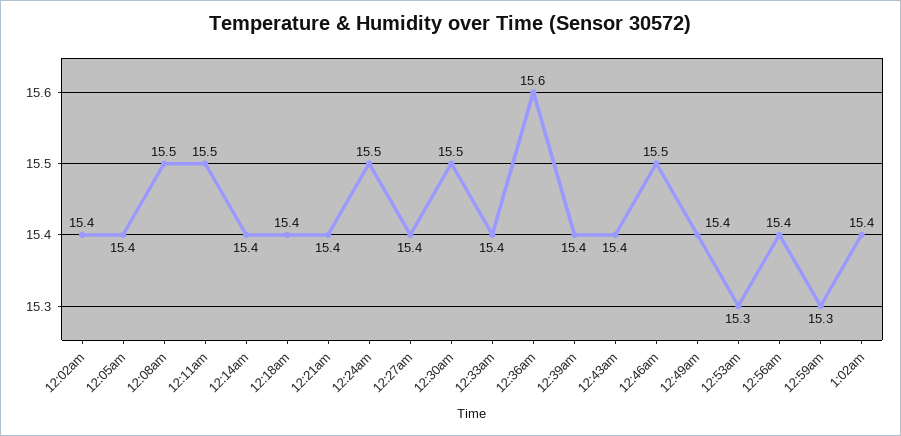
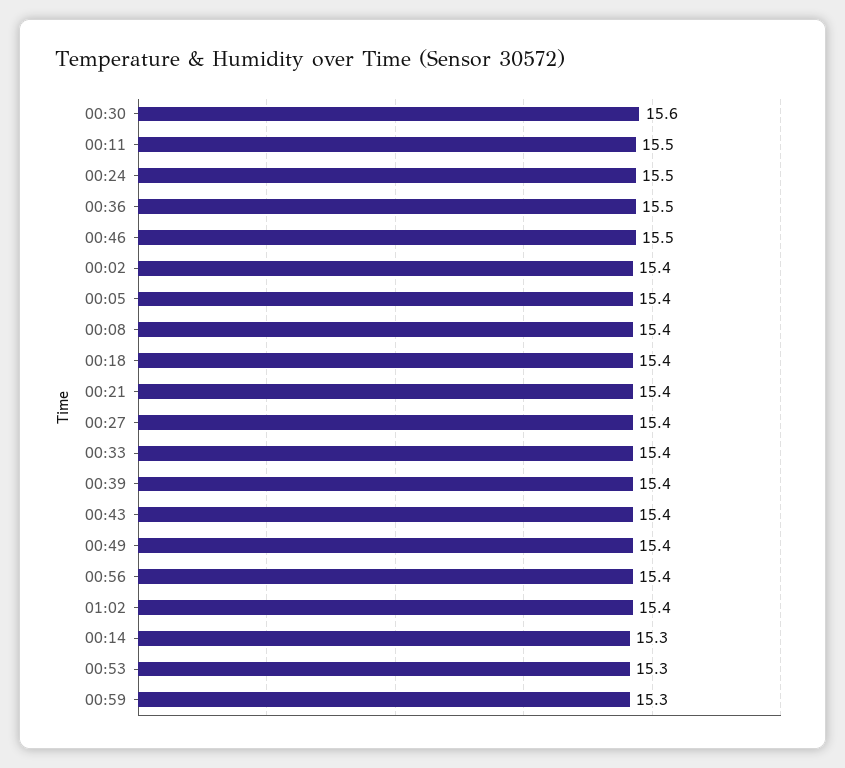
  {
    "12:02am": 15.4,
    "12:05am": 15.4,
-   "12:08am": 15.5,
+   "12:08am": 15.4,
    "12:11am": 15.5,
-   "12:14am": 15.4,
+   "12:14am": 15.3,
    "12:18am": 15.4,
    "12:21am": 15.4,
    "12:24am": 15.5,
    "12:27am": 15.4,
-   "12:30am": 15.5,
+   "12:30am": 15.6,
    "12:33am": 15.4,
-   "12:36am": 15.6,
+   "12:36am": 15.5,
    "12:39am": 15.4,
    "12:43am": 15.4,
    "12:46am": 15.5,
    "12:49am": 15.4,
    "12:53am": 15.3,
    "12:56am": 15.4,
    "12:59am": 15.3,
    "1:02am": 15.4
  }

